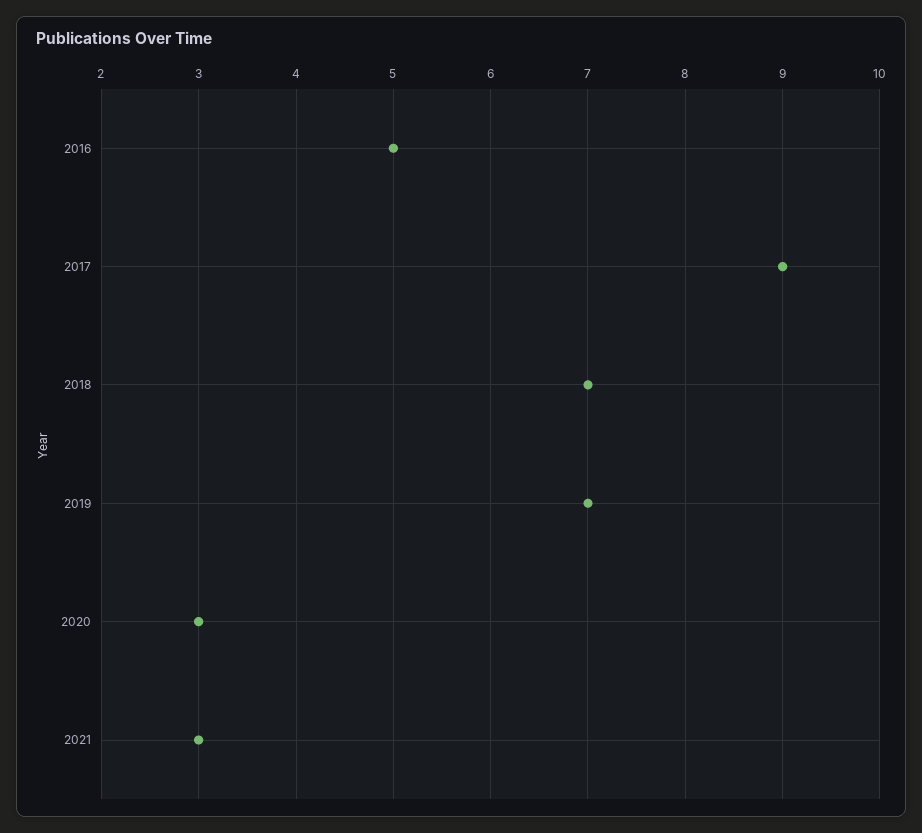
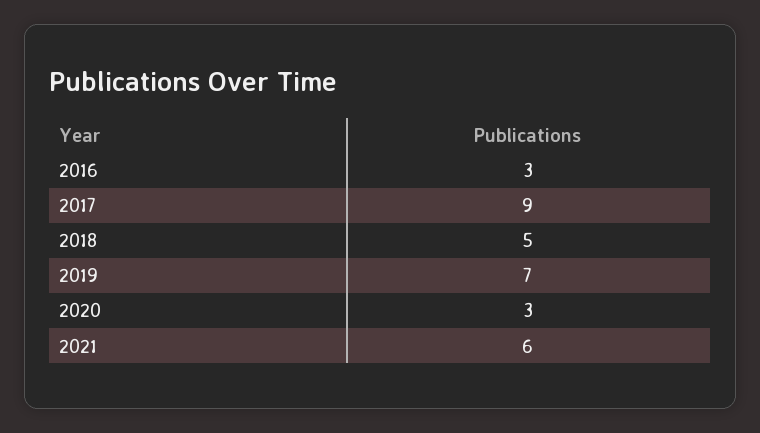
  {
-   "2016": 5,
+   "2016": 3,
    "2017": 9,
-   "2018": 7,
+   "2018": 5,
    "2019": 7,
    "2020": 3,
-   "2021": 3
+   "2021": 6
  }

